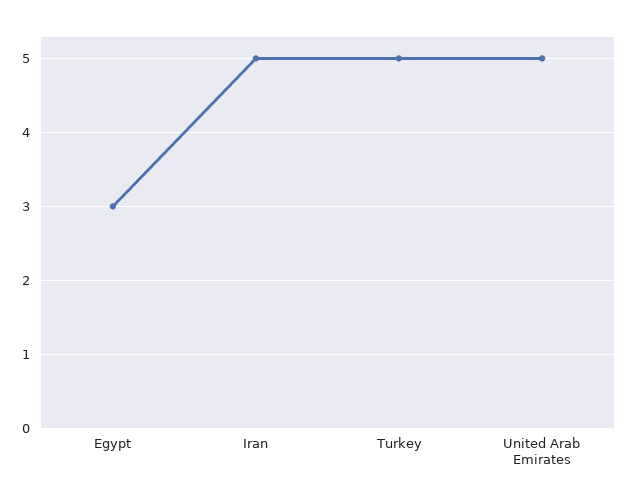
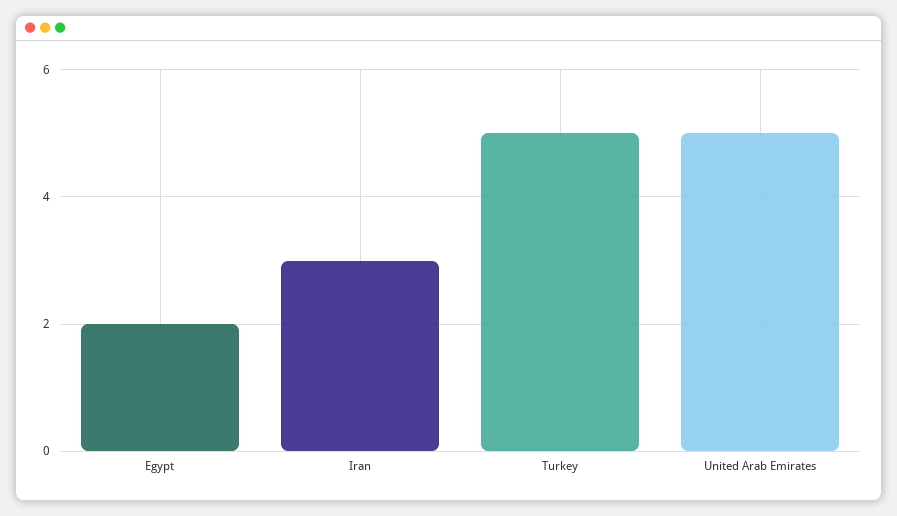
  {
-   "Egypt": 3,
+   "Egypt": 2,
-   "Iran": 5,
+   "Iran": 3,
    "Turkey": 5,
    "United Arab Emirates": 5
  }

